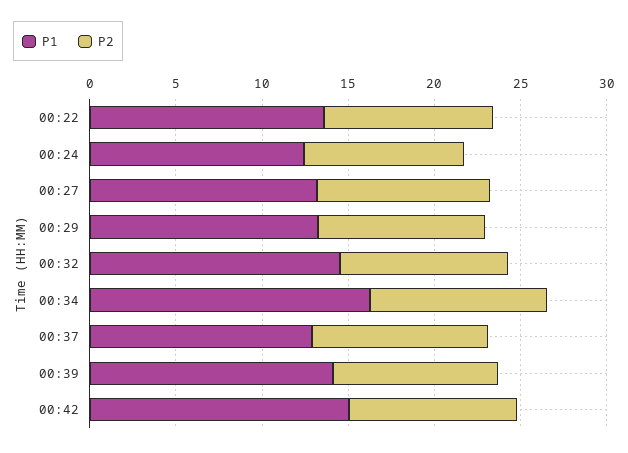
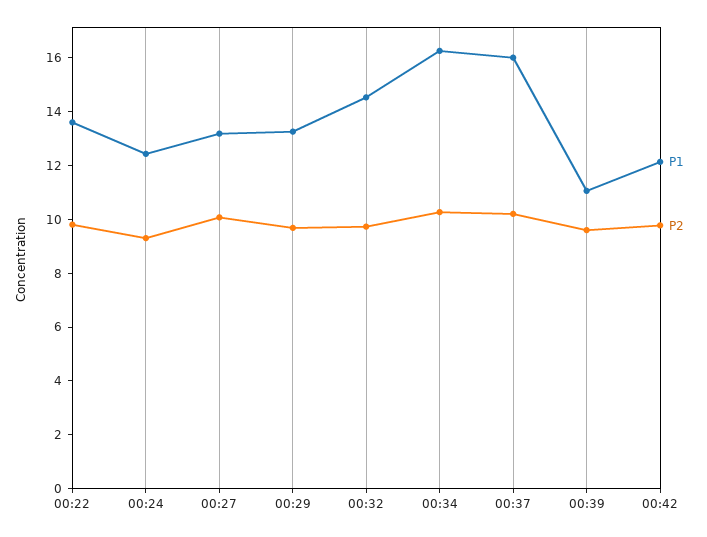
  {
    "P1": {
      "00:22": 13.5,
      "00:24": 12.5,
      "00:27": 13,
      "00:29": 13.5,
      "00:32": 14.5,
      "00:34": 16.5,
-     "00:37": 13,
+     "00:37": 16,
-     "00:39": 14,
+     "00:39": 11,
-     "00:42": 15
+     "00:42": 12
    },
    "P2": {
      "00:22": 10,
      "00:24": 9.5,
      "00:27": 10,
      "00:29": 9.5,
      "00:32": 9.5,
      "00:34": 10.5,
      "00:37": 10,
      "00:39": 9.5,
      "00:42": 10
    }
  }

